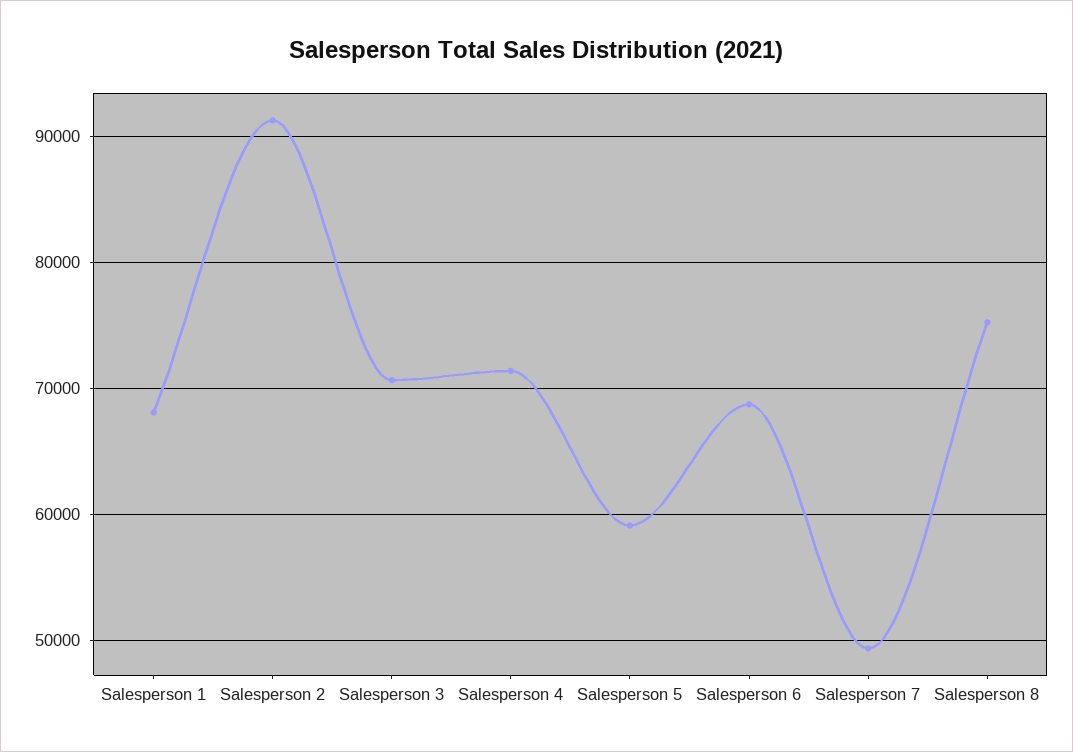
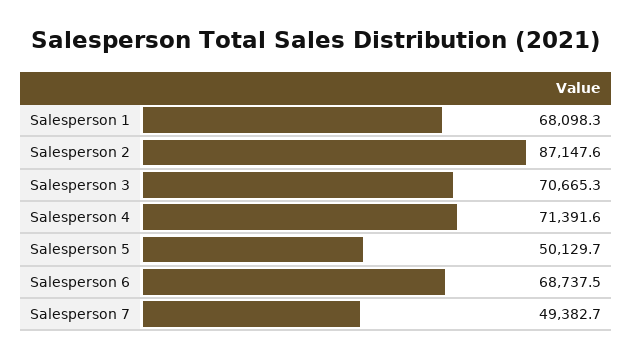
  {
    "Salesperson 1": 68098.3,
-   "Salesperson 2": 91000,
+   "Salesperson 2": 87147.6,
    "Salesperson 3": 70665.3,
    "Salesperson 4": 71391.6,
-   "Salesperson 5": 59000,
+   "Salesperson 5": 50129.7,
    "Salesperson 6": 68737.5,
-   "Salesperson 7": 49382.7,
+   "Salesperson 7": 49382.7
-   "Salesperson 8": 75000
  }

